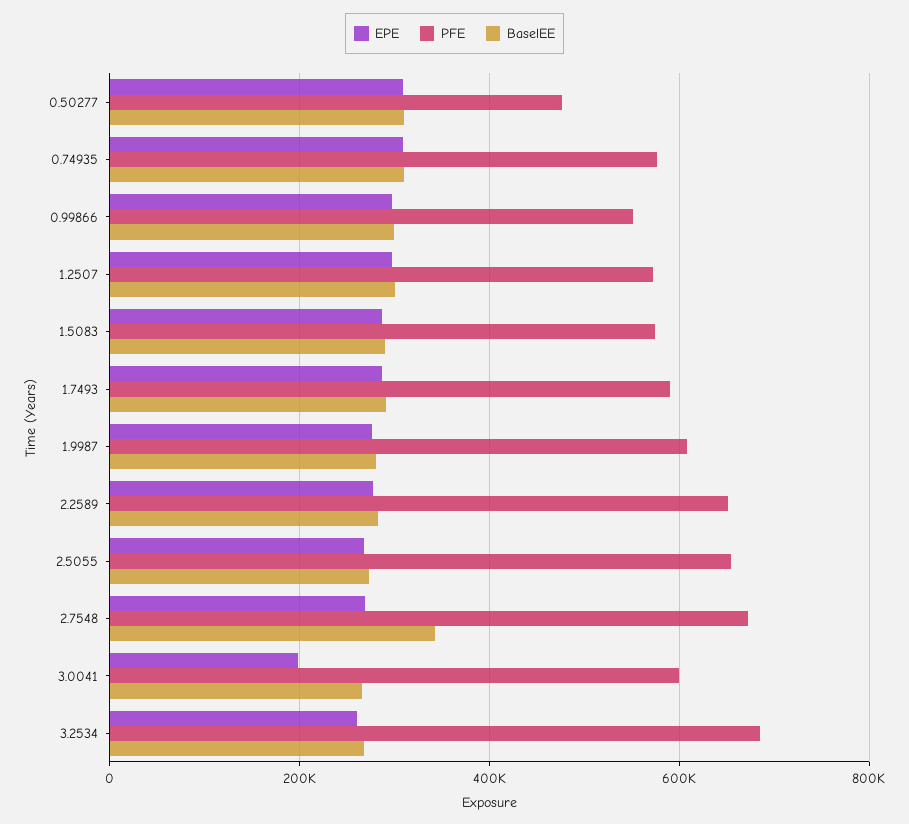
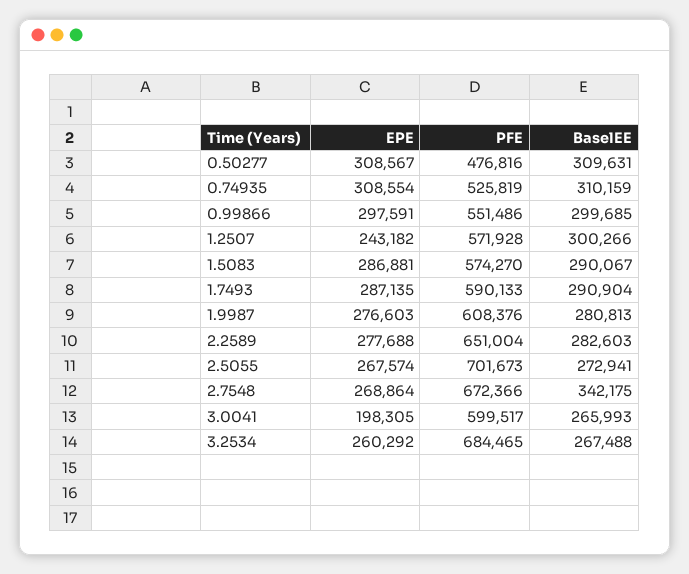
  {
    "EPE": {
      "0.50277": 308567,
      "0.74935": 308554,
      "0.99866": 297591,
-     "1.2507": 300000,
+     "1.2507": 243182,
      "1.5083": 286881,
      "1.7493": 287135,
      "1.9987": 276603,
      "2.2589": 277688,
      "2.5055": 267574,
      "2.7548": 268864,
      "3.0041": 198305,
      "3.2534": 260292
    },
    "PFE": {
      "0.50277": 476816,
-     "0.74935": 580000,
+     "0.74935": 525819,
      "0.99866": 551486,
      "1.2507": 571928,
      "1.5083": 574270,
      "1.7493": 590133,
      "1.9987": 608376,
      "2.2589": 651004,
-     "2.5055": 660000,
+     "2.5055": 701673,
      "2.7548": 672366,
      "3.0041": 599517,
      "3.2534": 684465
    },
    "BaselEE": {
      "0.50277": 309631,
      "0.74935": 310159,
      "0.99866": 299685,
      "1.2507": 300266,
      "1.5083": 290067,
      "1.7493": 290904,
      "1.9987": 280813,
      "2.2589": 282603,
      "2.5055": 272941,
      "2.7548": 342175,
      "3.0041": 265993,
      "3.2534": 267488
    }
  }

